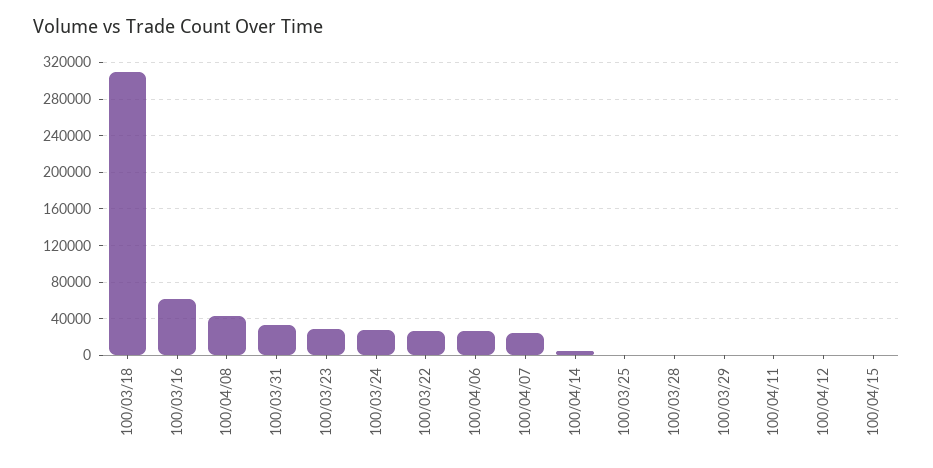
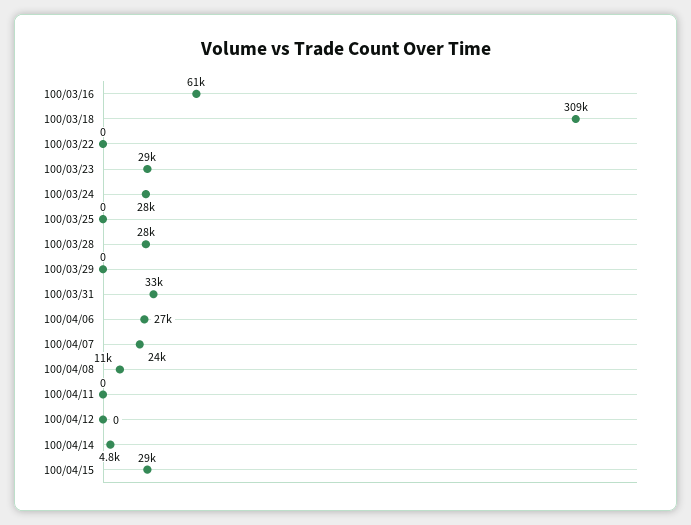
  {
    "100/03/18": 309000,
    "100/03/16": 61000,
-   "100/04/08": 40000,
+   "100/04/08": 11000,
    "100/03/31": 33000,
    "100/03/23": 29000,
    "100/03/24": 28000,
-   "100/03/22": 30000,
+   "100/03/22": 0,
    "100/04/06": 27000,
    "100/04/07": 24000,
    "100/04/14": 4800,
    "100/03/25": 0,
-   "100/03/28": 0,
+   "100/03/28": 28000,
    "100/03/29": 0,
    "100/04/11": 0,
    "100/04/12": 0,
-   "100/04/15": 0
+   "100/04/15": 29000
  }

